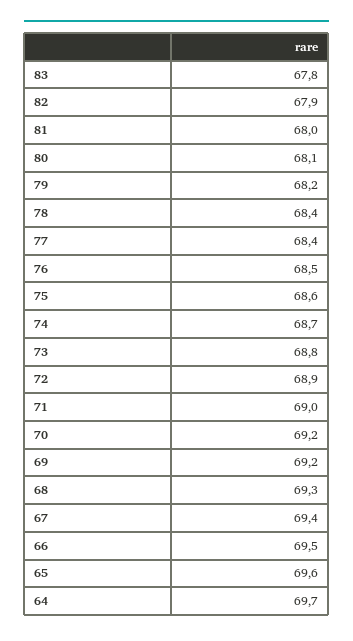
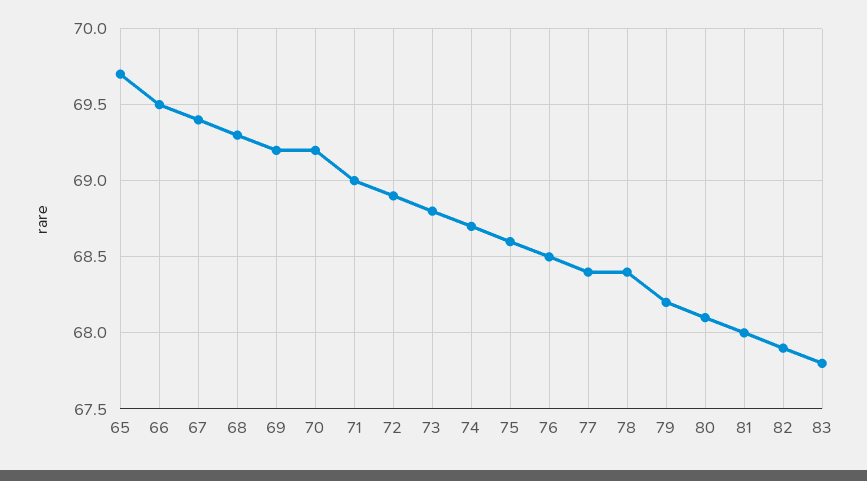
  {
    "83": 67.8,
    "82": 67.9,
    "81": 68,
    "80": 68.1,
    "79": 68.2,
    "78": 68.4,
    "77": 68.4,
    "76": 68.5,
    "75": 68.6,
    "74": 68.7,
    "73": 68.8,
    "72": 68.9,
    "71": 69,
    "70": 69.2,
    "69": 69.2,
    "68": 69.3,
    "67": 69.4,
    "66": 69.5,
-   "65": 69.6,
+   "65": 69.7
-   "64": 69.7
  }

